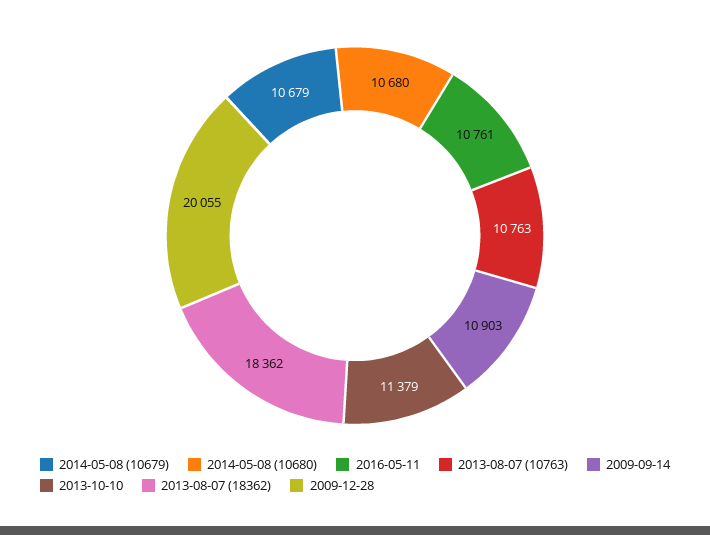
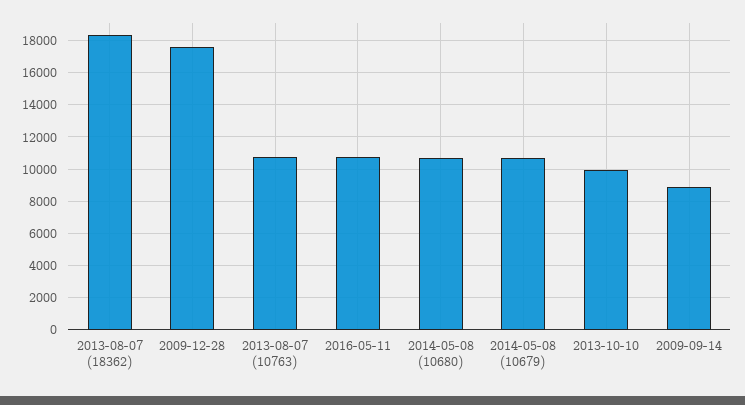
  {
    "2014-05-08 (10679)": 10679,
    "2014-05-08 (10680)": 10680,
    "2016-05-11": 10761,
    "2013-08-07 (10763)": 10763,
-   "2009-09-14": 10903,
+   "2009-09-14": 9000,
-   "2013-10-10": 11379,
+   "2013-10-10": 10000,
    "2013-08-07 (18362)": 18362,
-   "2009-12-28": 20055
+   "2009-12-28": 17500
  }

